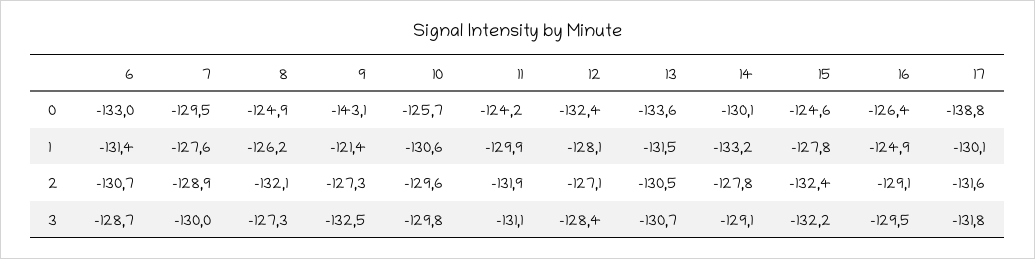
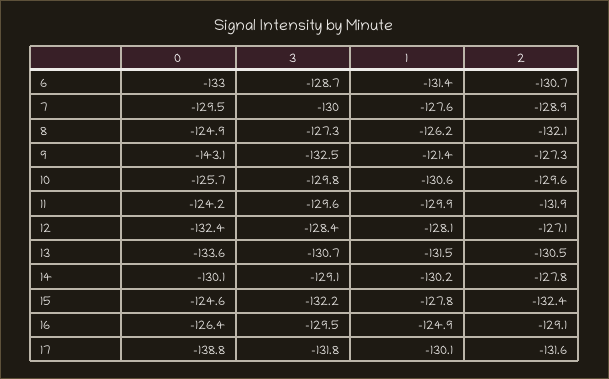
  {
    "6": {
      "0": -133,
      "1": -131.4,
      "2": -130.7,
      "3": -128.7
    },
    "7": {
      "0": -129.5,
      "1": -127.6,
      "2": -128.9,
      "3": -130
    },
    "8": {
      "0": -124.9,
      "1": -126.2,
      "2": -132.1,
      "3": -127.3
    },
    "9": {
      "0": -143.1,
      "1": -121.4,
      "2": -127.3,
      "3": -132.5
    },
    "10": {
      "0": -125.7,
      "1": -130.6,
      "2": -129.6,
      "3": -129.8
    },
    "11": {
      "0": -124.2,
      "1": -129.9,
      "2": -131.9,
-     "3": -131.1
+     "3": -129.6
    },
    "12": {
      "0": -132.4,
      "1": -128.1,
      "2": -127.1,
      "3": -128.4
    },
    "13": {
      "0": -133.6,
      "1": -131.5,
      "2": -130.5,
      "3": -130.7
    },
    "14": {
      "0": -130.1,
-     "1": -133.2,
+     "1": -130.2,
      "2": -127.8,
      "3": -129.1
    },
    "15": {
      "0": -124.6,
      "1": -127.8,
      "2": -132.4,
      "3": -132.2
    },
    "16": {
      "0": -126.4,
      "1": -124.9,
      "2": -129.1,
      "3": -129.5
    },
    "17": {
      "0": -138.8,
      "1": -130.1,
      "2": -131.6,
      "3": -131.8
    }
  }

